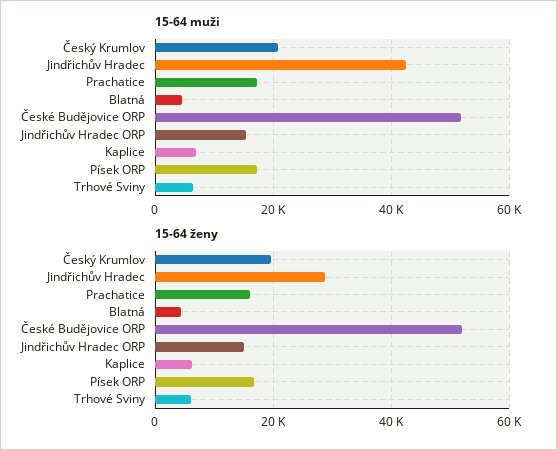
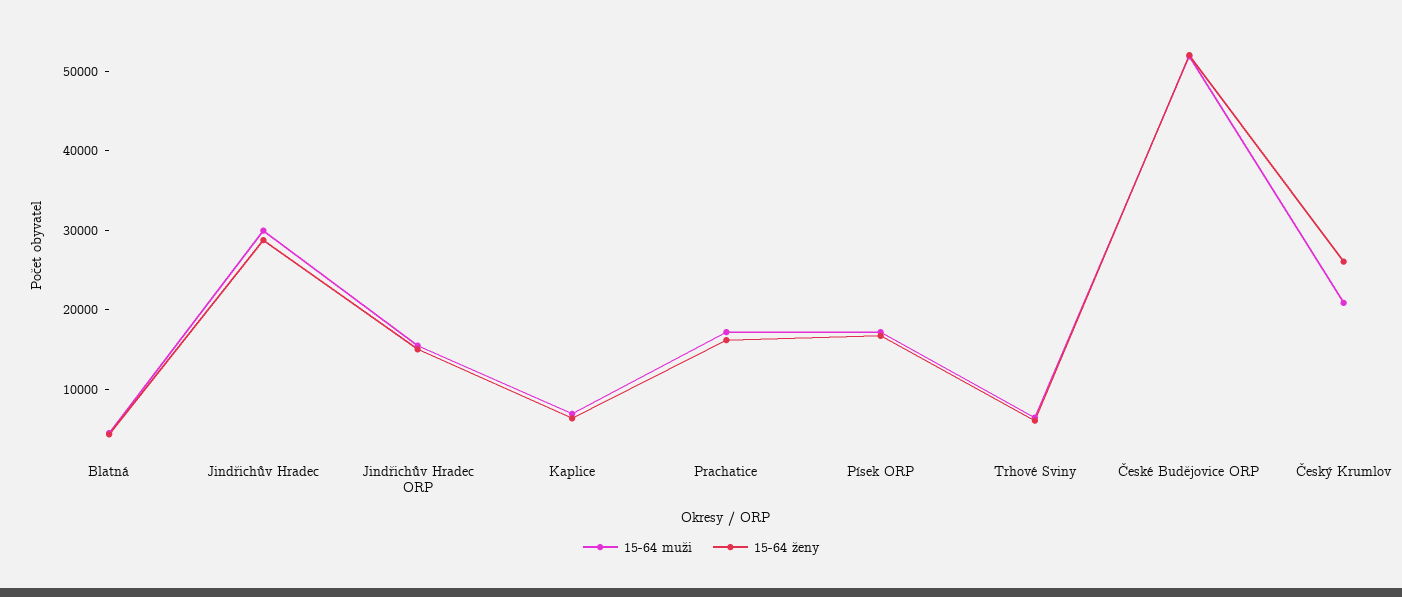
  {
    "15-64 muži": {
      "Český Krumlov": 20000,
-     "Jindřichův Hradec": 42000,
+     "Jindřichův Hradec": 30000,
      "Prachatice": 18000,
      "Blatná": 4000,
      "České Budějovice ORP": 52000,
      "Jindřichův Hradec ORP": 16000,
      "Kaplice": 6000,
      "Písek ORP": 18000,
      "Trhové Sviny": 6000
    },
    "15-64 ženy": {
-     "Český Krumlov": 20000,
+     "Český Krumlov": 26000,
      "Jindřichův Hradec": 28000,
      "Prachatice": 16000,
      "Blatná": 4000,
      "České Budějovice ORP": 52000,
      "Jindřichův Hradec ORP": 16000,
      "Kaplice": 6000,
      "Písek ORP": 16000,
      "Trhové Sviny": 6000
    }
  }

